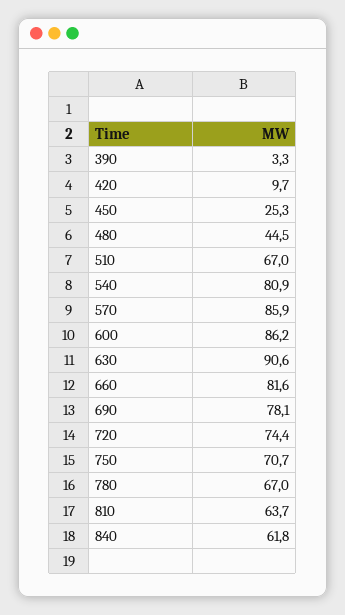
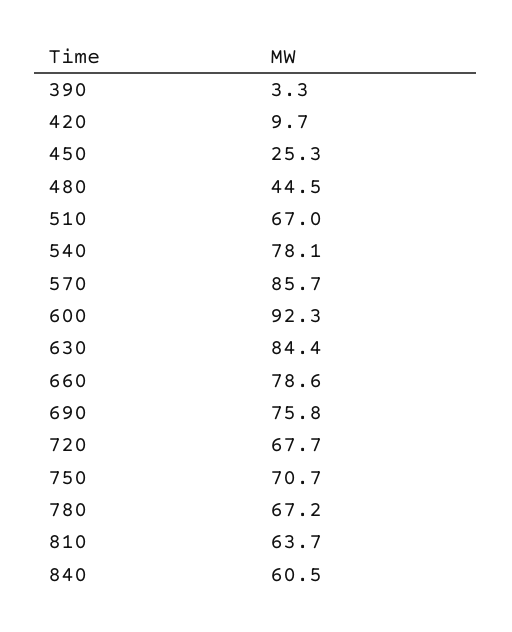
  {
    "390": 3.3,
    "420": 9.7,
    "450": 25.3,
    "480": 44.5,
    "510": 67,
-   "540": 80.9,
+   "540": 78.1,
-   "570": 85.9,
+   "570": 85.7,
-   "600": 86.2,
+   "600": 92.3,
-   "630": 90.6,
+   "630": 84.4,
-   "660": 81.6,
+   "660": 78.6,
-   "690": 78.1,
+   "690": 75.8,
-   "720": 74.4,
+   "720": 67.7,
    "750": 70.7,
-   "780": 67,
+   "780": 67.2,
    "810": 63.7,
-   "840": 61.8
+   "840": 60.5
  }

